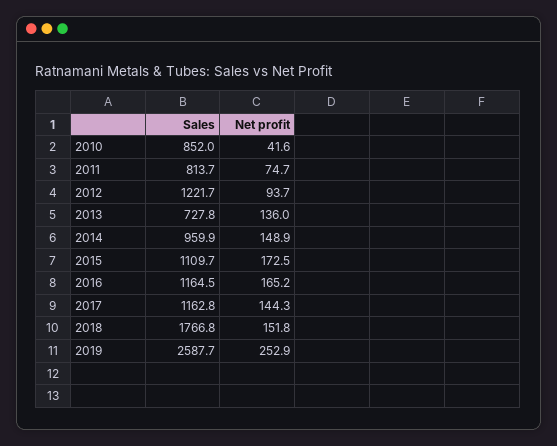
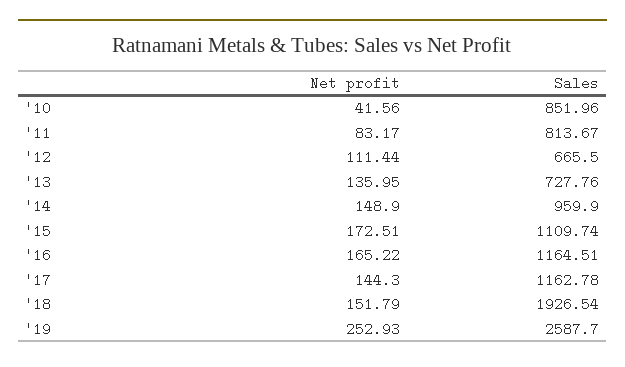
  {
    "Sales": {
      "2010": 851.96,
      "2011": 813.67,
-     "2012": 1221.7,
+     "2012": 665.5,
      "2013": 727.76,
      "2014": 959.9,
      "2015": 1109.74,
      "2016": 1164.51,
      "2017": 1162.78,
-     "2018": 1766.8,
+     "2018": 1926.54,
      "2019": 2587.7
    },
    "Net profit": {
      "2010": 41.56,
-     "2011": 74.7,
+     "2011": 83.17,
-     "2012": 93.7,
+     "2012": 111.44,
      "2013": 135.95,
      "2014": 148.9,
      "2015": 172.51,
      "2016": 165.22,
      "2017": 144.3,
      "2018": 151.79,
      "2019": 252.93
    }
  }

